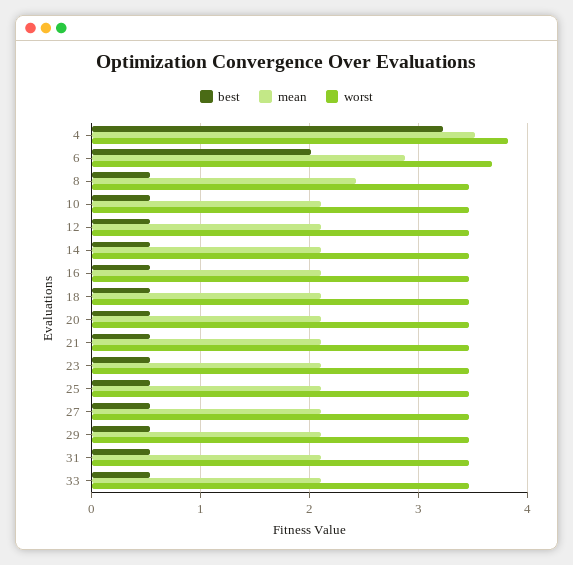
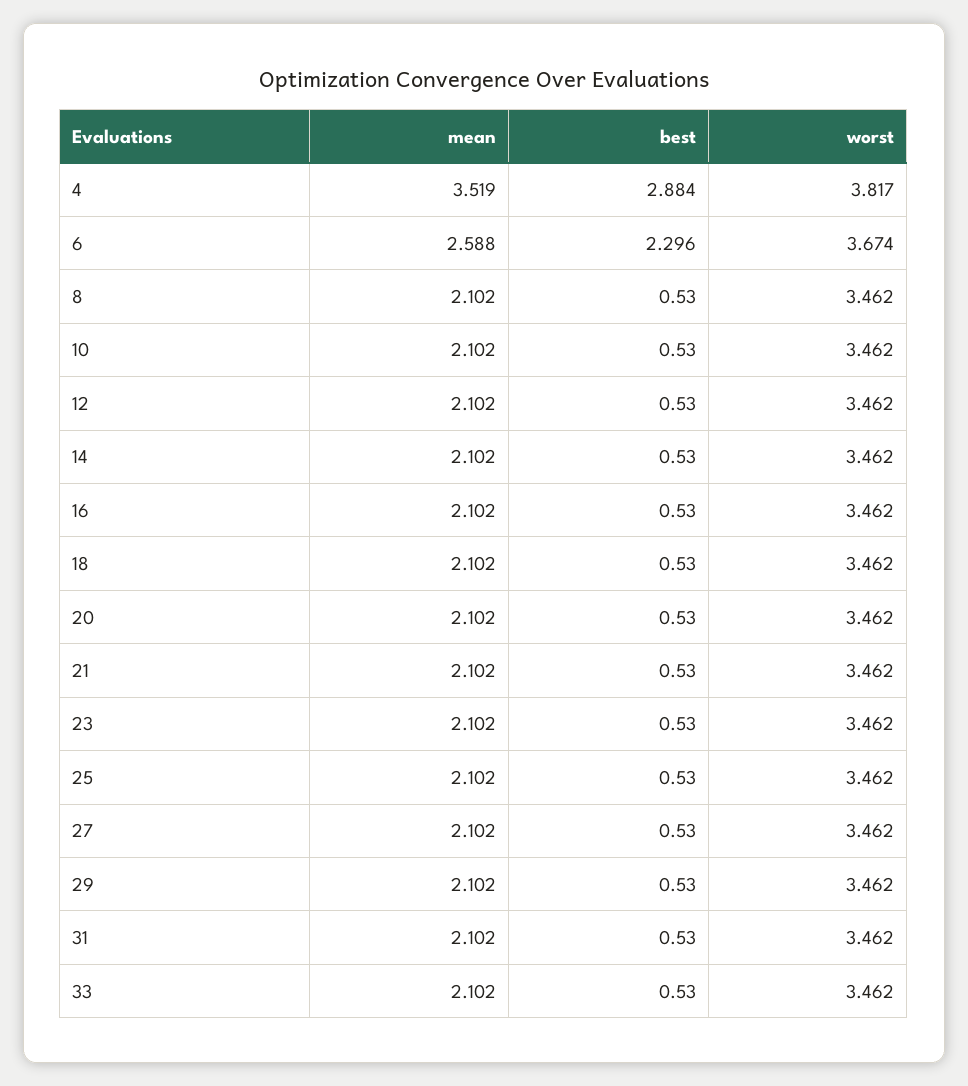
  {
    "best": {
-     "4": 3.2,
+     "4": 2.884,
-     "6": 2,
+     "6": 2.296,
      "8": 0.53,
      "10": 0.53,
      "12": 0.53,
      "14": 0.53,
      "16": 0.53,
      "18": 0.53,
      "20": 0.53,
      "21": 0.53,
      "23": 0.53,
      "25": 0.53,
      "27": 0.53,
      "29": 0.53,
      "31": 0.53,
      "33": 0.53
    },
    "mean": {
      "4": 3.519,
-     "6": 2.9,
+     "6": 2.588,
-     "8": 2.4,
+     "8": 2.102,
      "10": 2.102,
      "12": 2.102,
      "14": 2.102,
      "16": 2.102,
      "18": 2.102,
      "20": 2.102,
      "21": 2.102,
      "23": 2.102,
      "25": 2.102,
      "27": 2.102,
      "29": 2.102,
      "31": 2.102,
      "33": 2.102
    },
    "worst": {
      "4": 3.817,
      "6": 3.674,
      "8": 3.462,
      "10": 3.462,
      "12": 3.462,
      "14": 3.462,
      "16": 3.462,
      "18": 3.462,
      "20": 3.462,
      "21": 3.462,
      "23": 3.462,
      "25": 3.462,
      "27": 3.462,
      "29": 3.462,
      "31": 3.462,
      "33": 3.462
    }
  }

